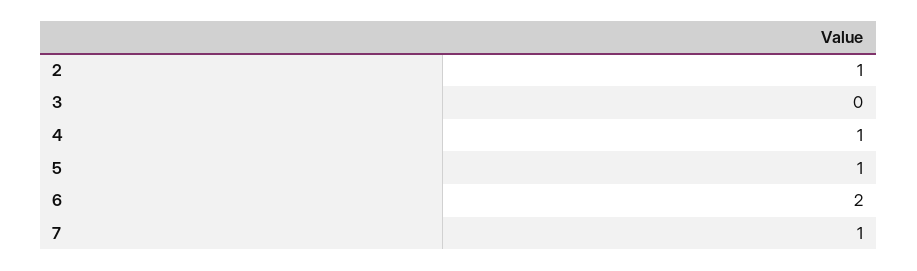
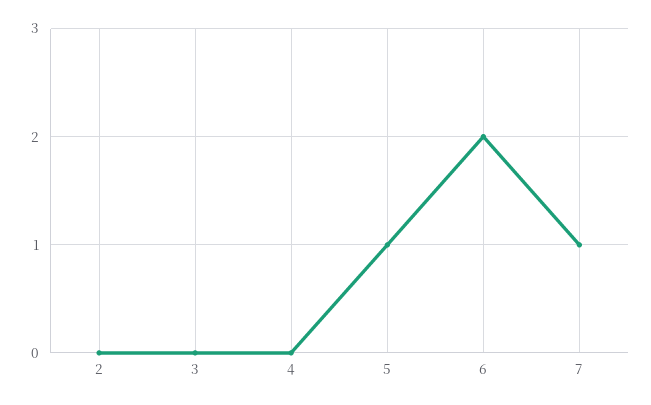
  {
-   "2": 1,
+   "2": 0,
    "3": 0,
-   "4": 1,
+   "4": 0,
    "5": 1,
    "6": 2,
    "7": 1
  }

